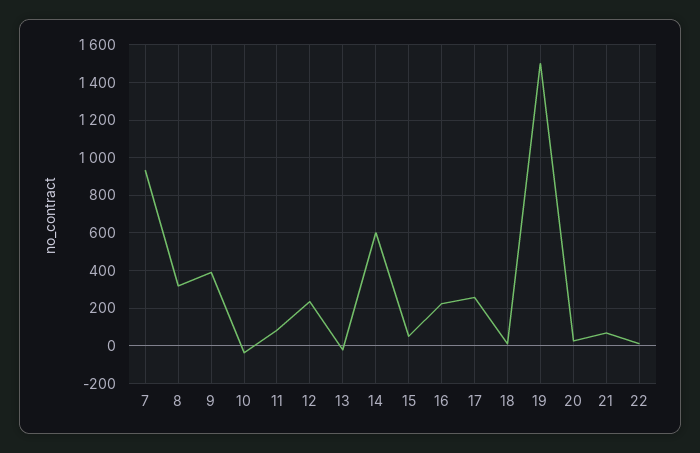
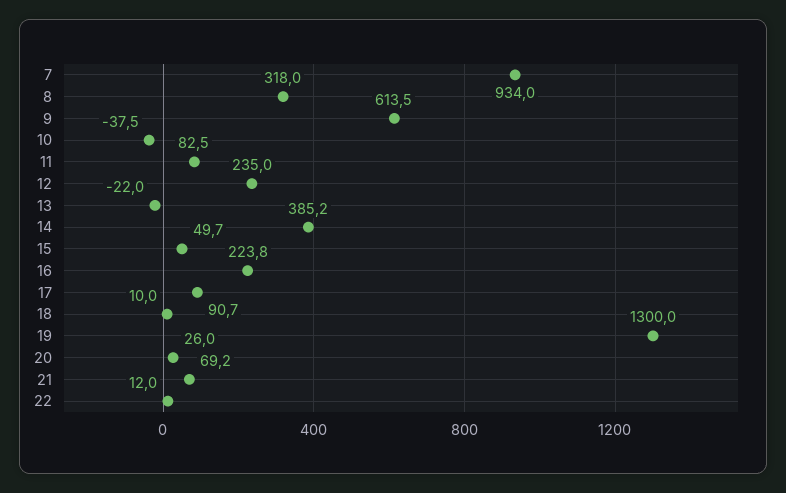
  {
    "7": 934,
    "8": 318,
-   "9": 400,
+   "9": 613.5,
    "10": -37.5,
    "11": 82.5,
    "12": 235,
    "13": -22,
-   "14": 600,
+   "14": 385.2,
    "15": 49.7,
    "16": 223.8,
-   "17": 250,
+   "17": 90.7,
    "18": 10,
-   "19": 1500,
+   "19": 1300,
    "20": 26,
    "21": 69.2,
    "22": 12
  }

